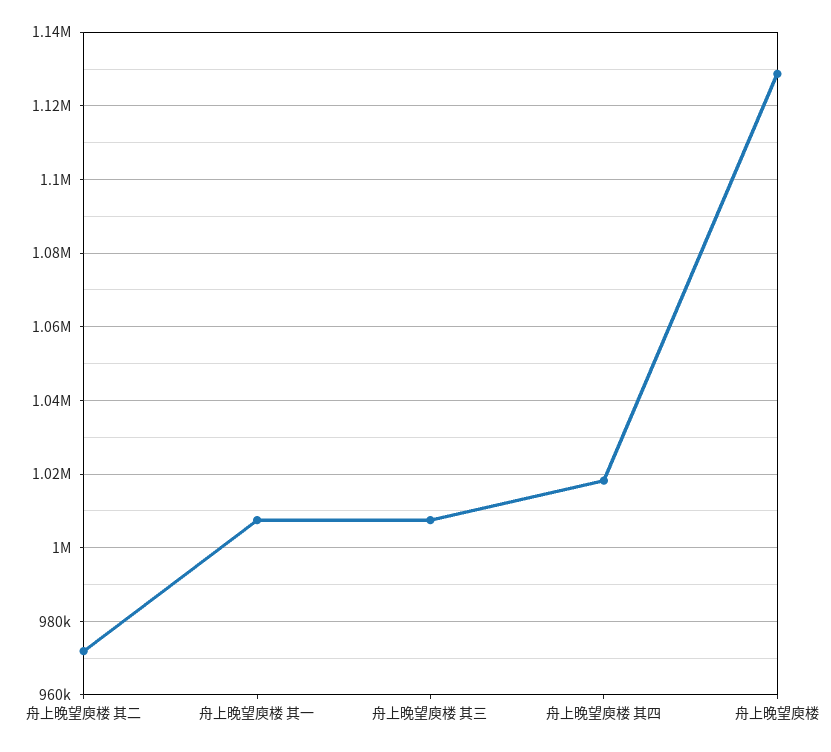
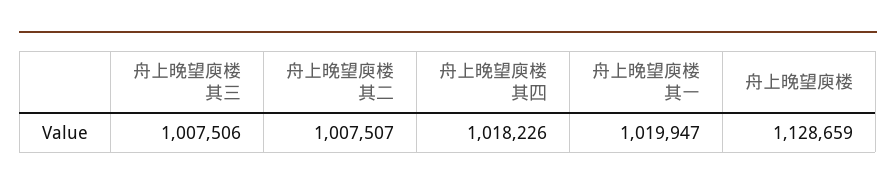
  {
-   "舟上晚望庾楼 其二": 972000,
+   "舟上晚望庾楼 其二": 1007507,
-   "舟上晚望庾楼 其一": 1008000,
+   "舟上晚望庾楼 其一": 1019947,
    "舟上晚望庾楼 其三": 1007506,
    "舟上晚望庾楼 其四": 1018226,
    "舟上晚望庾楼": 1128659
  }

